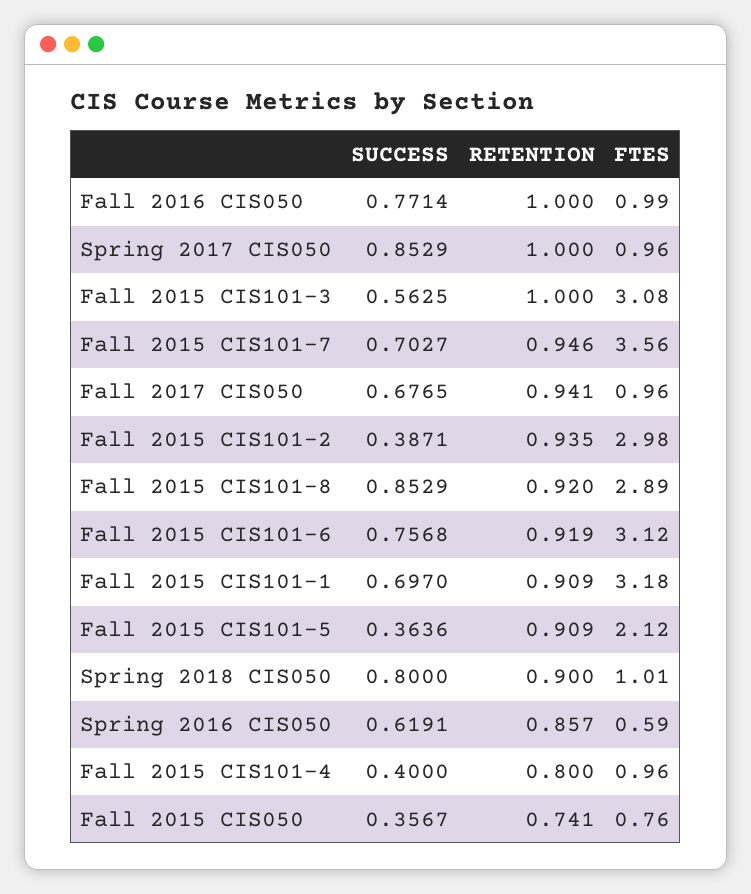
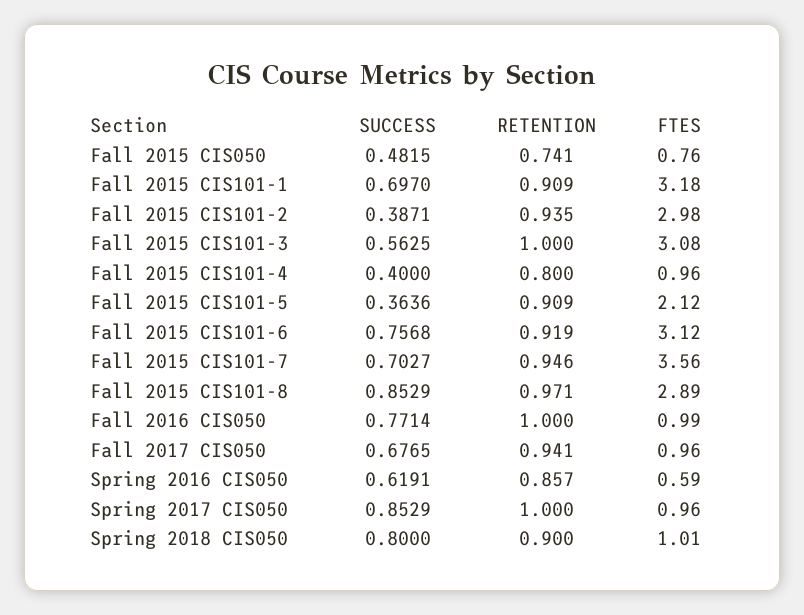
  {
    "SUCCESS": {
      "Fall 2016 CIS050": 0.7714,
      "Spring 2017 CIS050": 0.8529,
      "Fall 2015 CIS101-3": 0.5625,
      "Fall 2015 CIS101-7": 0.7027,
      "Fall 2017 CIS050": 0.6765,
      "Fall 2015 CIS101-2": 0.3871,
      "Fall 2015 CIS101-8": 0.8529,
      "Fall 2015 CIS101-6": 0.7568,
      "Fall 2015 CIS101-1": 0.697,
      "Fall 2015 CIS101-5": 0.3636,
      "Spring 2018 CIS050": 0.8,
      "Spring 2016 CIS050": 0.6191,
      "Fall 2015 CIS101-4": 0.4,
-     "Fall 2015 CIS050": 0.3567
+     "Fall 2015 CIS050": 0.4815
    },
    "RETENTION": {
      "Fall 2016 CIS050": 1,
      "Spring 2017 CIS050": 1,
      "Fall 2015 CIS101-3": 1,
      "Fall 2015 CIS101-7": 0.946,
      "Fall 2017 CIS050": 0.941,
      "Fall 2015 CIS101-2": 0.935,
-     "Fall 2015 CIS101-8": 0.92,
+     "Fall 2015 CIS101-8": 0.971,
      "Fall 2015 CIS101-6": 0.919,
      "Fall 2015 CIS101-1": 0.909,
      "Fall 2015 CIS101-5": 0.909,
      "Spring 2018 CIS050": 0.9,
      "Spring 2016 CIS050": 0.857,
      "Fall 2015 CIS101-4": 0.8,
      "Fall 2015 CIS050": 0.741
    },
    "FTES": {
      "Fall 2016 CIS050": 0.99,
      "Spring 2017 CIS050": 0.96,
      "Fall 2015 CIS101-3": 3.08,
      "Fall 2015 CIS101-7": 3.56,
      "Fall 2017 CIS050": 0.96,
      "Fall 2015 CIS101-2": 2.98,
      "Fall 2015 CIS101-8": 2.89,
      "Fall 2015 CIS101-6": 3.12,
      "Fall 2015 CIS101-1": 3.18,
      "Fall 2015 CIS101-5": 2.12,
      "Spring 2018 CIS050": 1.01,
      "Spring 2016 CIS050": 0.59,
      "Fall 2015 CIS101-4": 0.96,
      "Fall 2015 CIS050": 0.76
    }
  }

